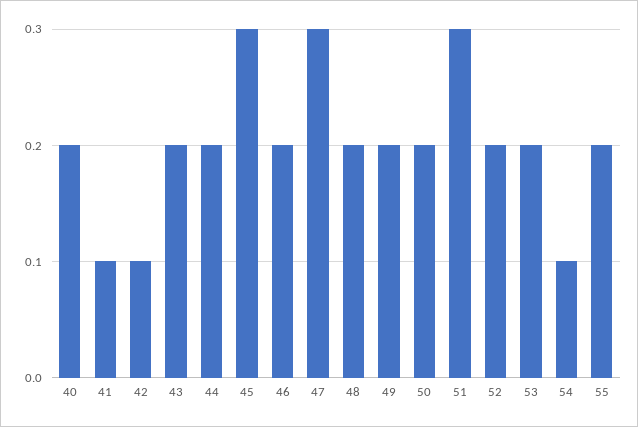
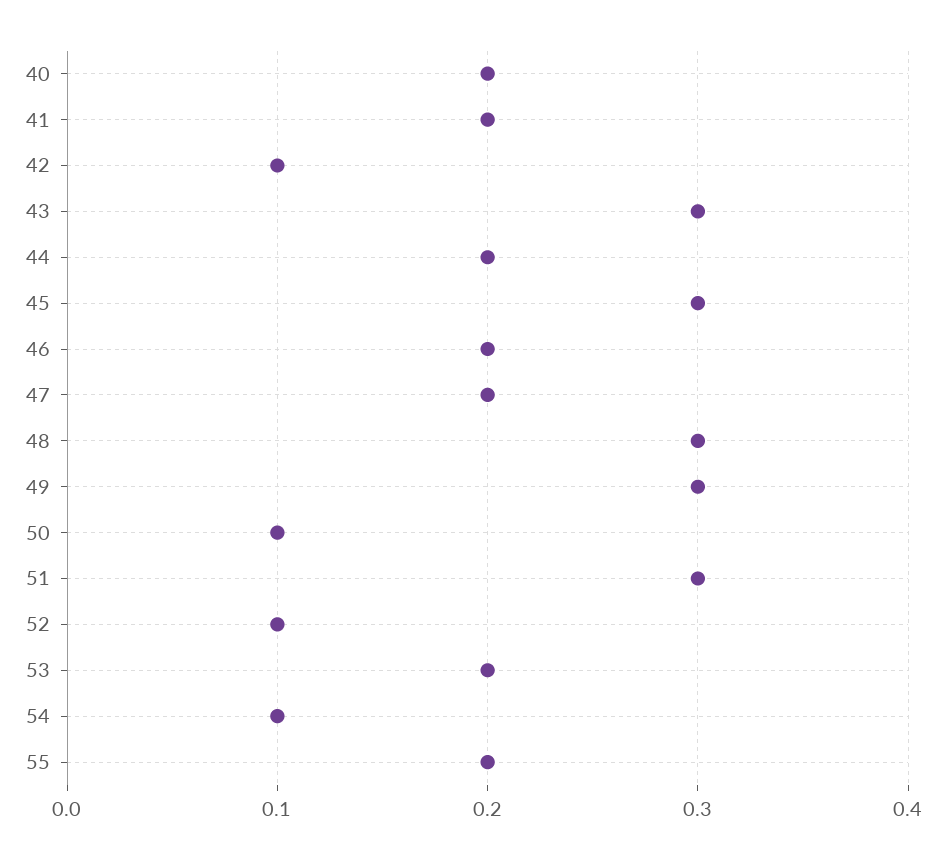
  {
    "40": 0.2,
-   "41": 0.1,
+   "41": 0.2,
    "42": 0.1,
-   "43": 0.2,
+   "43": 0.3,
    "44": 0.2,
    "45": 0.3,
    "46": 0.2,
-   "47": 0.3,
+   "47": 0.2,
-   "48": 0.2,
+   "48": 0.3,
-   "49": 0.2,
+   "49": 0.3,
-   "50": 0.2,
+   "50": 0.1,
    "51": 0.3,
-   "52": 0.2,
+   "52": 0.1,
    "53": 0.2,
    "54": 0.1,
    "55": 0.2
  }

